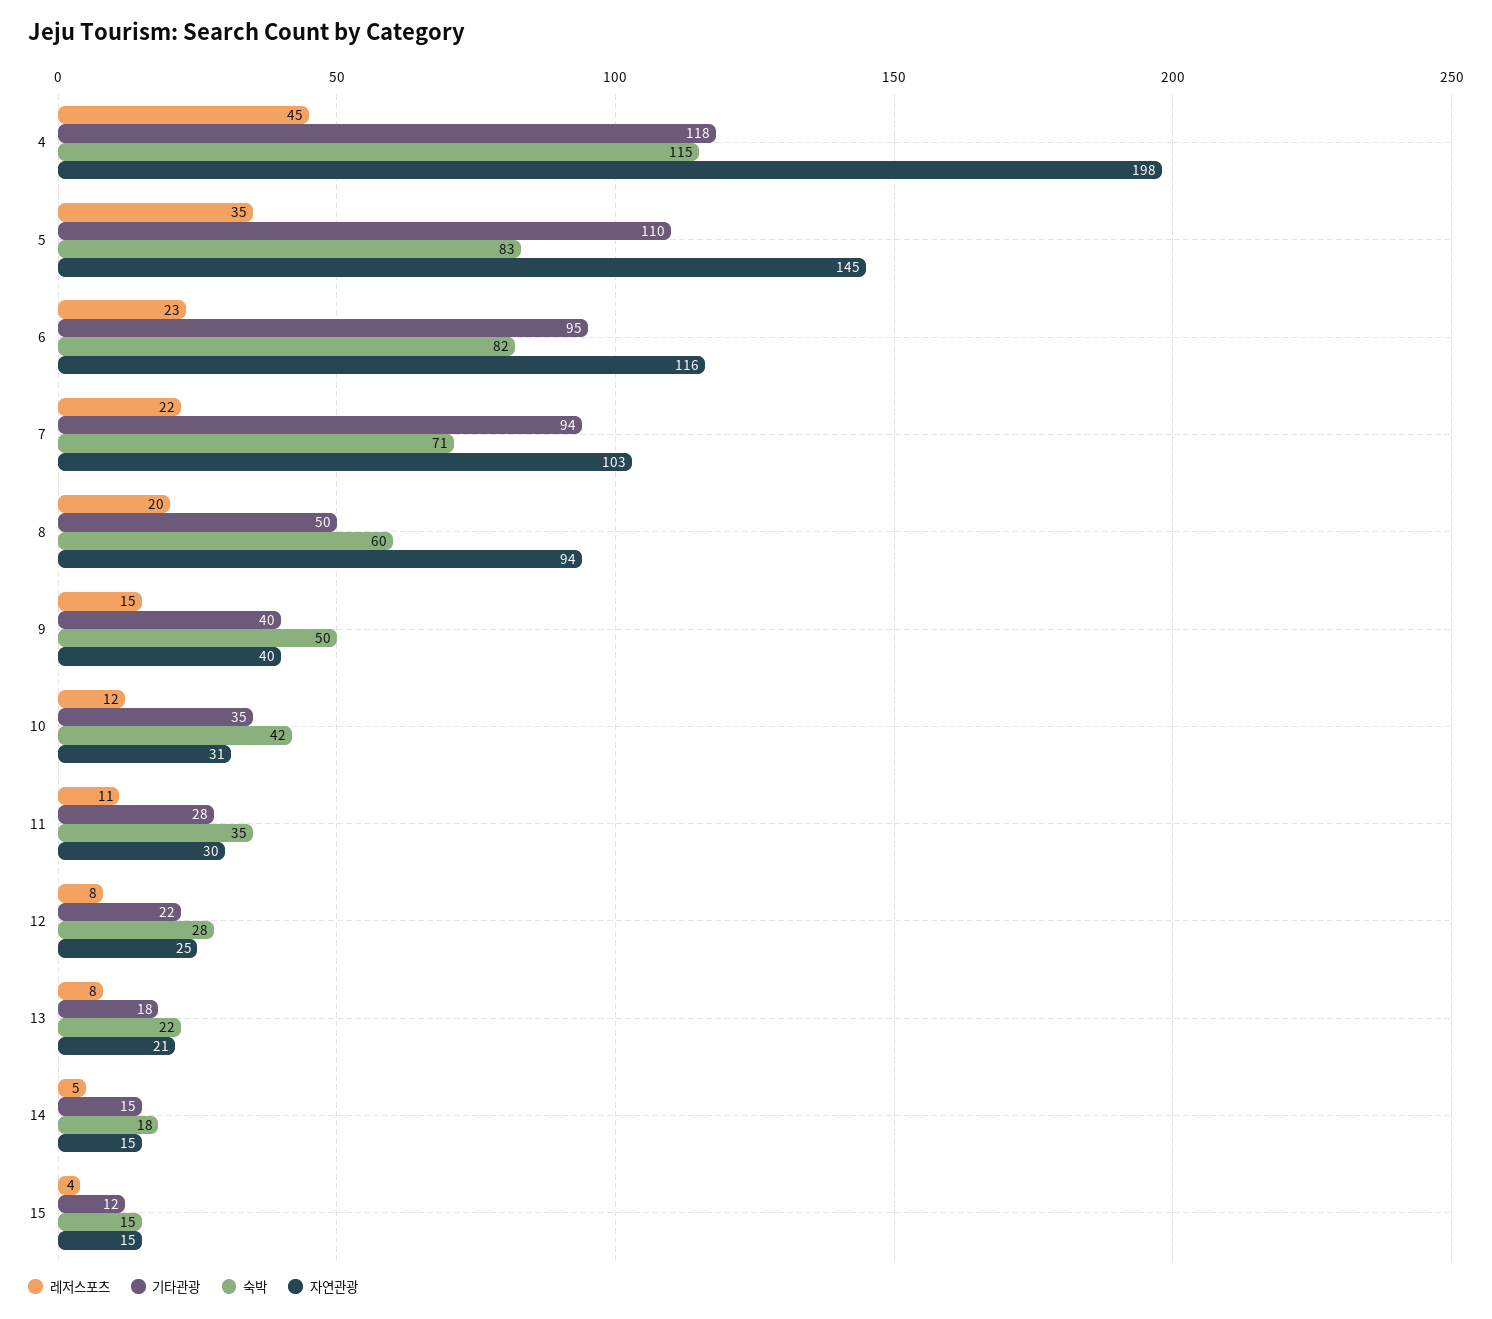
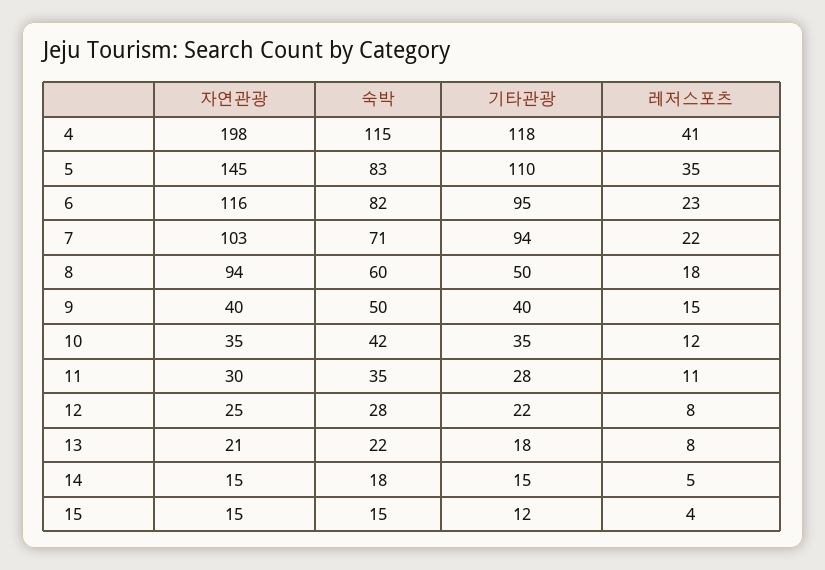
  {
    "레저스포츠": {
-     "4": 45,
+     "4": 41,
      "5": 35,
      "6": 23,
      "7": 22,
-     "8": 20,
+     "8": 18,
      "9": 15,
      "10": 12,
      "11": 11,
      "12": 8,
      "13": 8,
      "14": 5,
      "15": 4
    },
    "기타관광": {
      "4": 118,
      "5": 110,
      "6": 95,
      "7": 94,
      "8": 50,
      "9": 40,
      "10": 35,
      "11": 28,
      "12": 22,
      "13": 18,
      "14": 15,
      "15": 12
    },
    "숙박": {
      "4": 115,
      "5": 83,
      "6": 82,
      "7": 71,
      "8": 60,
      "9": 50,
      "10": 42,
      "11": 35,
      "12": 28,
      "13": 22,
      "14": 18,
      "15": 15
    },
    "자연관광": {
      "4": 198,
      "5": 145,
      "6": 116,
      "7": 103,
      "8": 94,
      "9": 40,
-     "10": 31,
+     "10": 35,
      "11": 30,
      "12": 25,
      "13": 21,
      "14": 15,
      "15": 15
    }
  }

